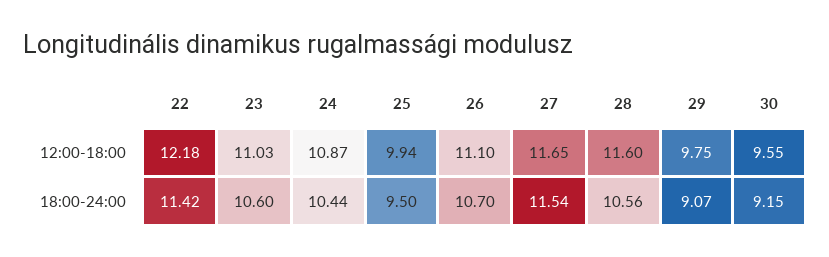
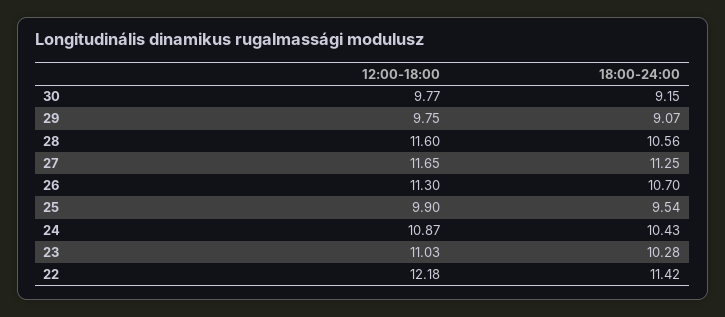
  {
    "22": {
      "12:00-18:00": 12.18,
      "18:00-24:00": 11.42
    },
    "23": {
      "12:00-18:00": 11.03,
-     "18:00-24:00": 10.6
+     "18:00-24:00": 10.28
    },
    "24": {
      "12:00-18:00": 10.87,
-     "18:00-24:00": 10.44
+     "18:00-24:00": 10.43
    },
    "25": {
-     "12:00-18:00": 9.94,
+     "12:00-18:00": 9.9,
-     "18:00-24:00": 9.5
+     "18:00-24:00": 9.54
    },
    "26": {
-     "12:00-18:00": 11.1,
+     "12:00-18:00": 11.3,
      "18:00-24:00": 10.7
    },
    "27": {
      "12:00-18:00": 11.65,
-     "18:00-24:00": 11.54
+     "18:00-24:00": 11.25
    },
    "28": {
      "12:00-18:00": 11.6,
      "18:00-24:00": 10.56
    },
    "29": {
      "12:00-18:00": 9.75,
      "18:00-24:00": 9.07
    },
    "30": {
-     "12:00-18:00": 9.55,
+     "12:00-18:00": 9.77,
      "18:00-24:00": 9.15
    }
  }

